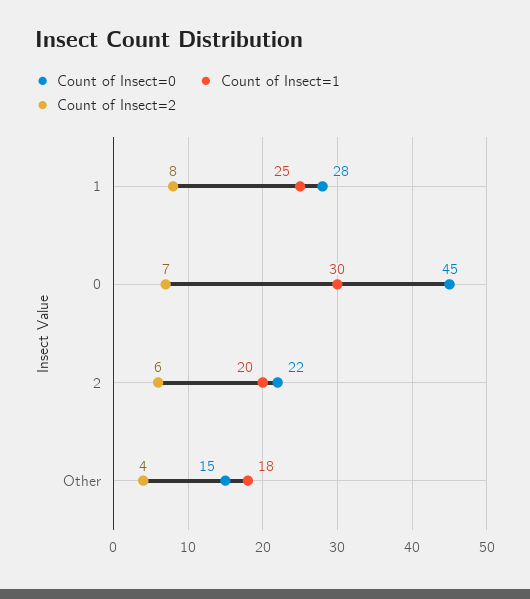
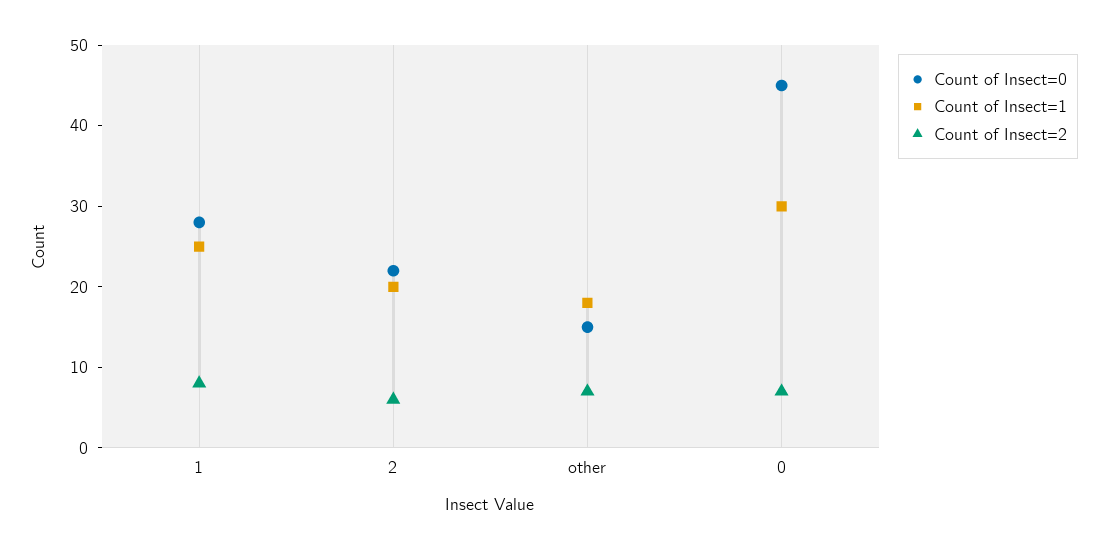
  {
    "Count of Insect=0": {
      "1": 28,
      "0": 45,
      "2": 22,
      "Other": 15
    },
    "Count of Insect=1": {
      "1": 25,
      "0": 30,
      "2": 20,
      "Other": 18
    },
    "Count of Insect=2": {
      "1": 8,
      "0": 7,
      "2": 6,
-     "Other": 4
+     "Other": 7
    }
  }

